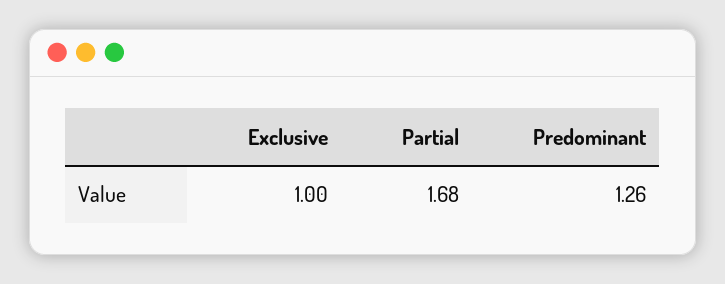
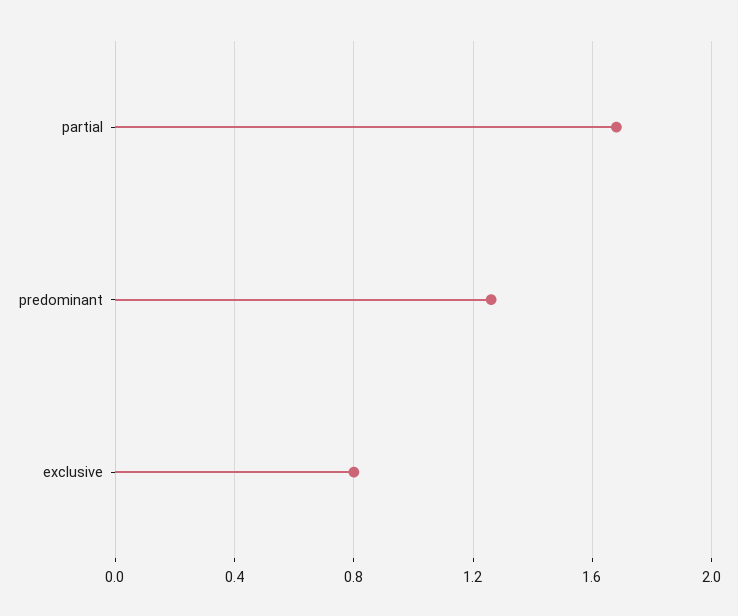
  {
-   "Exclusive": 1,
+   "Exclusive": 0.8,
    "Partial": 1.68,
    "Predominant": 1.26
  }

